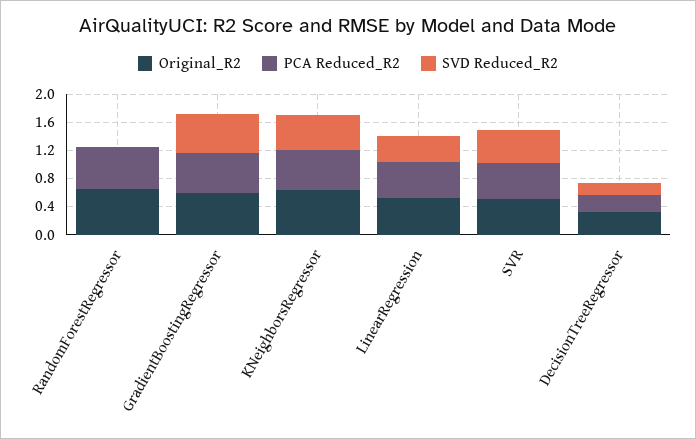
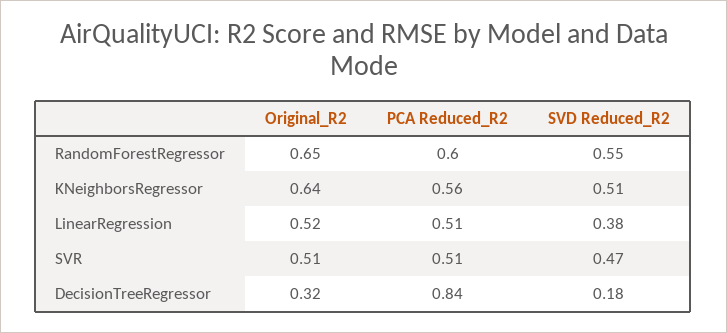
  {
    "Original_R2": {
      "RandomForestRegressor": 0.65,
-     "GradientBoostingRegressor": 0.6,
      "KNeighborsRegressor": 0.64,
      "LinearRegression": 0.52,
      "SVR": 0.51,
      "DecisionTreeRegressor": 0.32
    },
    "PCA Reduced_R2": {
      "RandomForestRegressor": 0.6,
-     "GradientBoostingRegressor": 0.6,
      "KNeighborsRegressor": 0.56,
      "LinearRegression": 0.51,
      "SVR": 0.51,
-     "DecisionTreeRegressor": 0.2
+     "DecisionTreeRegressor": 0.84
    },
    "SVD Reduced_R2": {
-     "RandomForestRegressor": 0,
+     "RandomForestRegressor": 0.55,
-     "GradientBoostingRegressor": 0.6,
      "KNeighborsRegressor": 0.51,
      "LinearRegression": 0.38,
      "SVR": 0.47,
      "DecisionTreeRegressor": 0.18
    }
  }

